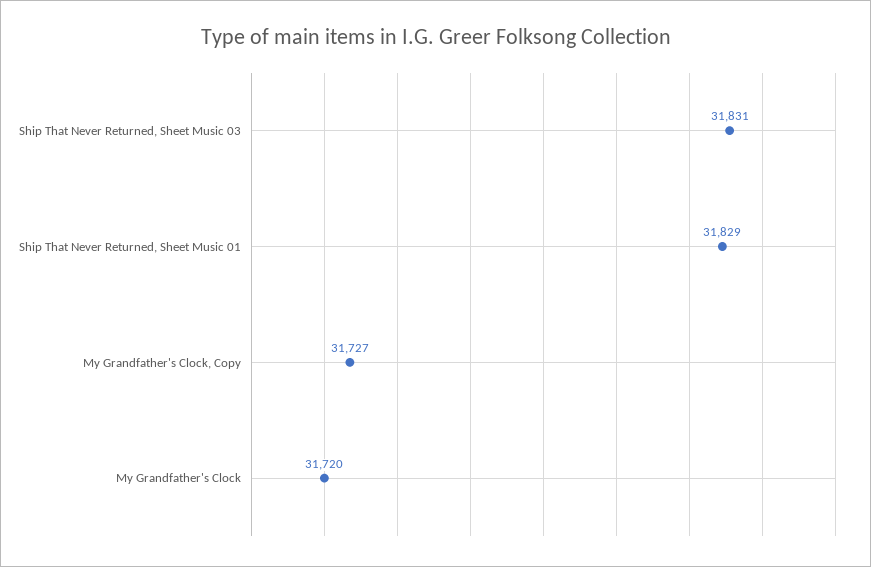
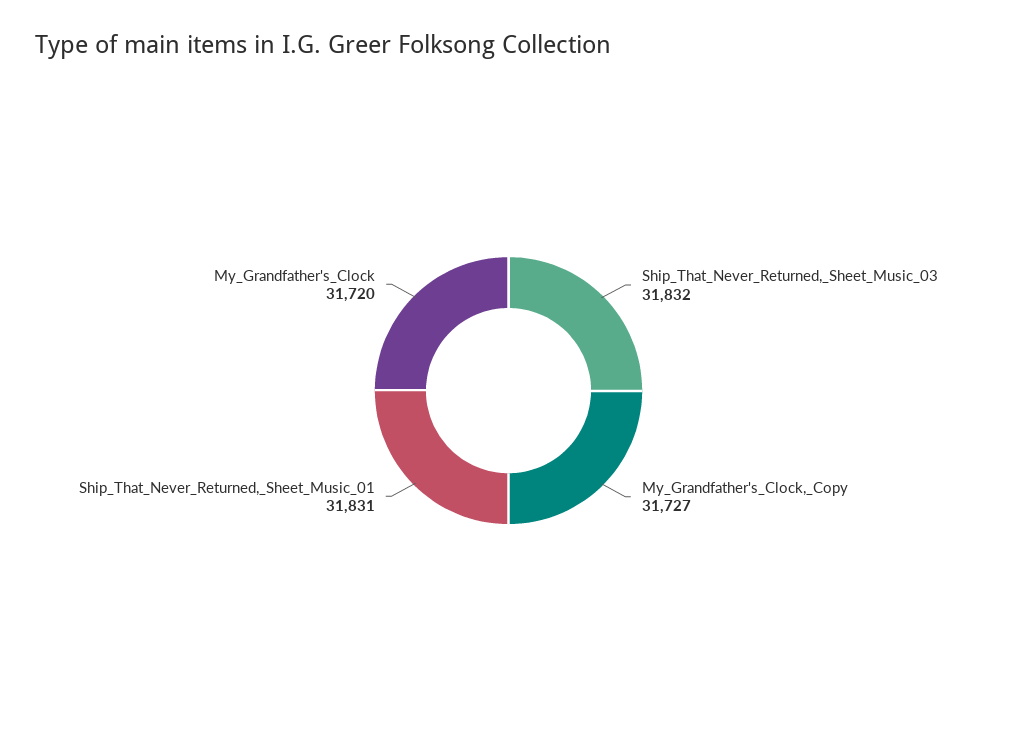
  {
-   "Ship That Never Returned, Sheet Music 03": 31831,
+   "Ship That Never Returned, Sheet Music 03": 31832,
-   "Ship That Never Returned, Sheet Music 01": 31829,
+   "Ship That Never Returned, Sheet Music 01": 31831,
    "My Grandfather's Clock, Copy": 31727,
    "My Grandfather's Clock": 31720
  }

